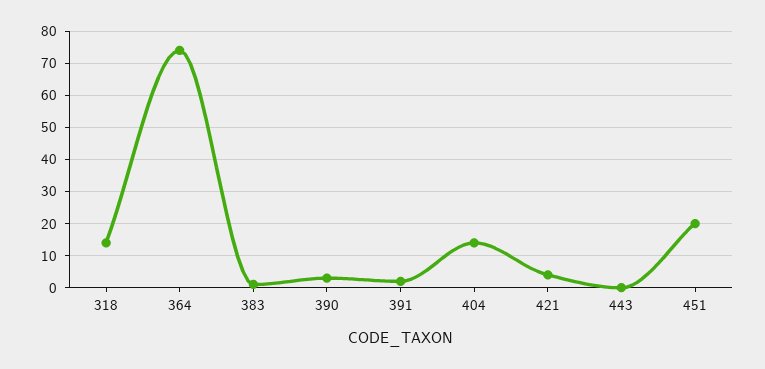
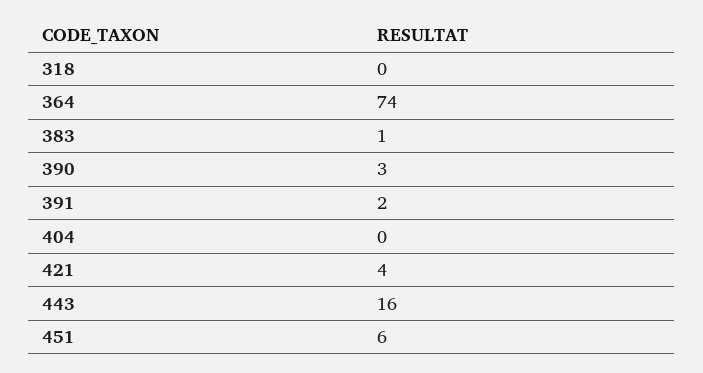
  {
-   "318": 15,
+   "318": 0,
    "364": 74,
    "383": 1,
    "390": 3,
    "391": 2,
-   "404": 15,
+   "404": 0,
    "421": 4,
-   "443": 0,
+   "443": 16,
-   "451": 20
+   "451": 6
  }

